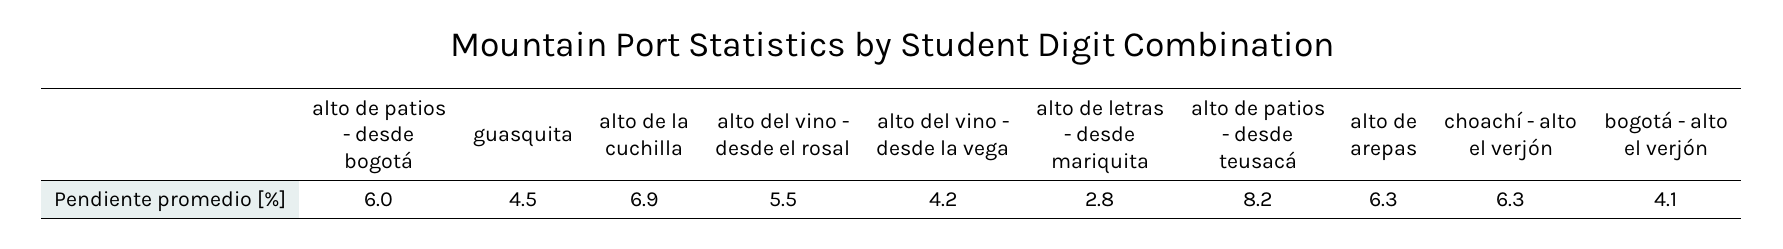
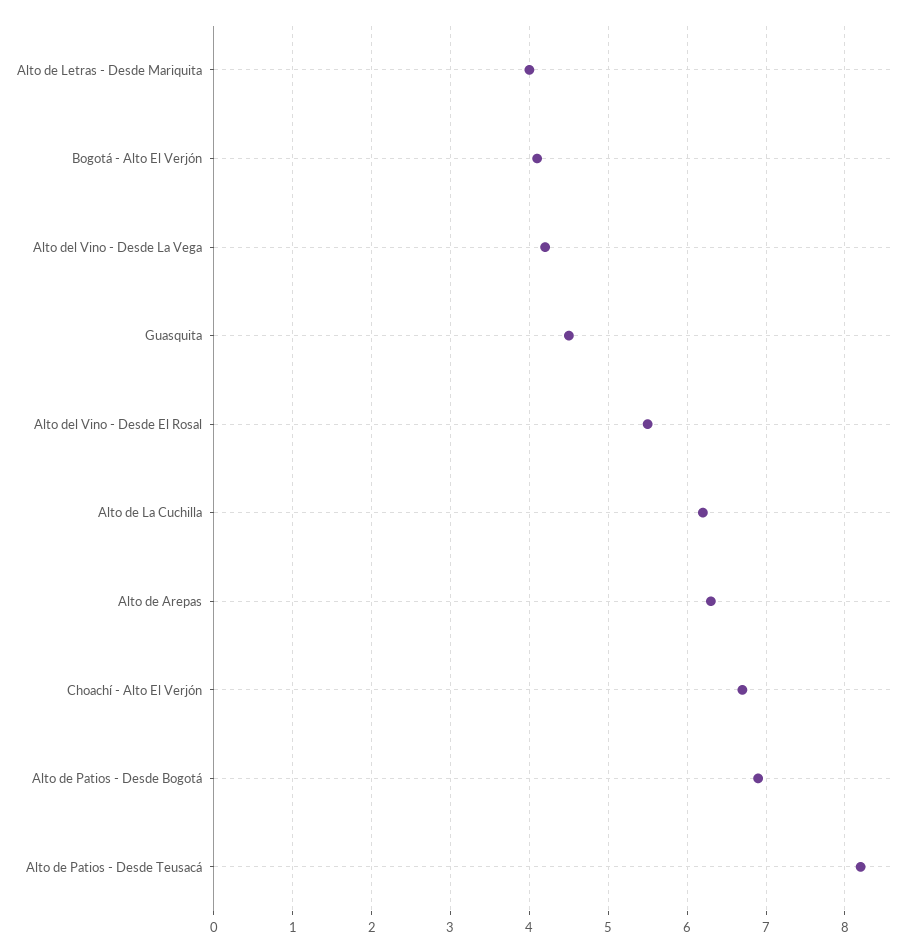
  {
-   "alto de patios - desde bogotá": 6,
+   "alto de patios - desde bogotá": 6.9,
    "guasquita": 4.5,
-   "alto de la cuchilla": 6.9,
+   "alto de la cuchilla": 6.2,
    "alto del vino - desde el rosal": 5.5,
    "alto del vino - desde la vega": 4.2,
-   "alto de letras - desde mariquita": 2.8,
+   "alto de letras - desde mariquita": 4,
    "alto de patios - desde teusacá": 8.2,
    "alto de arepas": 6.3,
-   "choachí - alto el verjón": 6.3,
+   "choachí - alto el verjón": 6.7,
    "bogotá - alto el verjón": 4.1
  }

